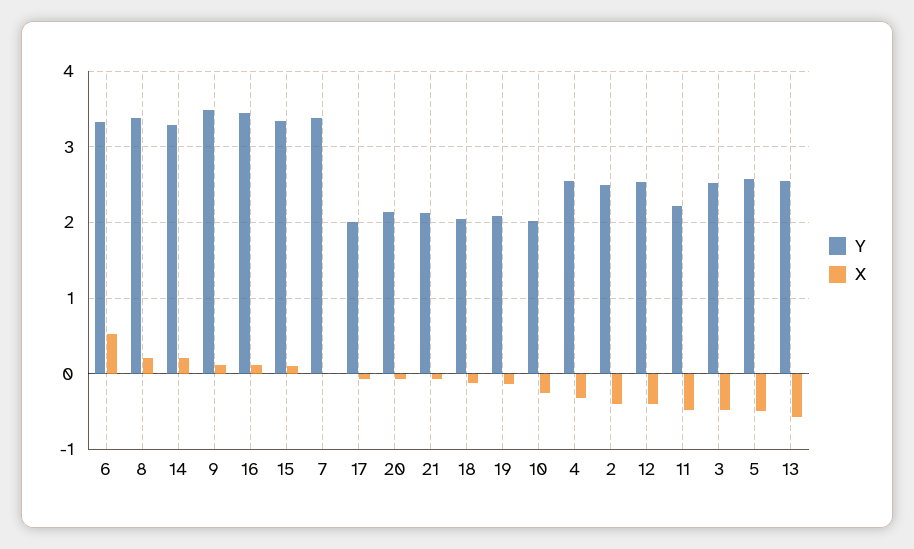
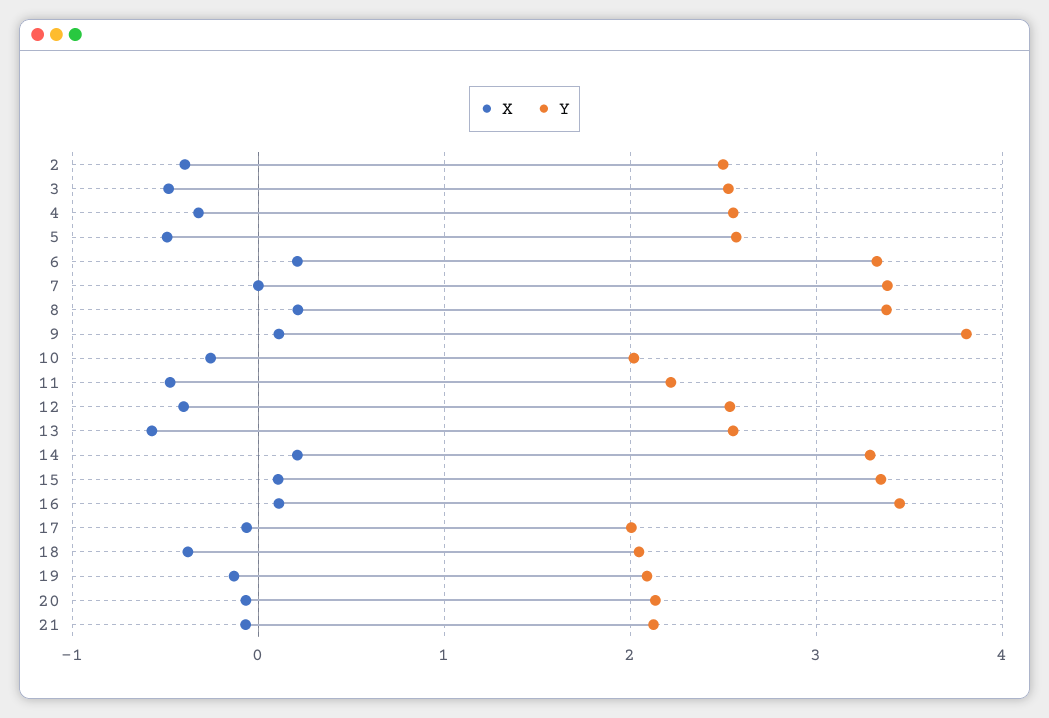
  {
    "Y": {
      "6": 3.3,
      "8": 3.4,
      "14": 3.3,
-     "9": 3.5,
+     "9": 3.8,
      "16": 3.4,
      "15": 3.3,
      "7": 3.4,
      "17": 2,
      "20": 2.1,
      "21": 2.1,
      "18": 2,
      "19": 2.1,
      "10": 2,
      "4": 2.6,
      "2": 2.5,
      "12": 2.5,
      "11": 2.2,
      "3": 2.5,
      "5": 2.6,
      "13": 2.6
    },
    "X": {
-     "6": 0.5,
+     "6": 0.2,
      "8": 0.2,
      "14": 0.2,
      "9": 0.1,
      "16": 0.1,
      "15": 0.1,
      "7": 0,
      "17": -0.1,
      "20": -0.1,
      "21": -0.1,
-     "18": -0.1,
+     "18": -0.4,
      "19": -0.1,
      "10": -0.3,
      "4": -0.3,
      "2": -0.4,
      "12": -0.4,
      "11": -0.5,
      "3": -0.5,
      "5": -0.5,
      "13": -0.6
    }
  }

